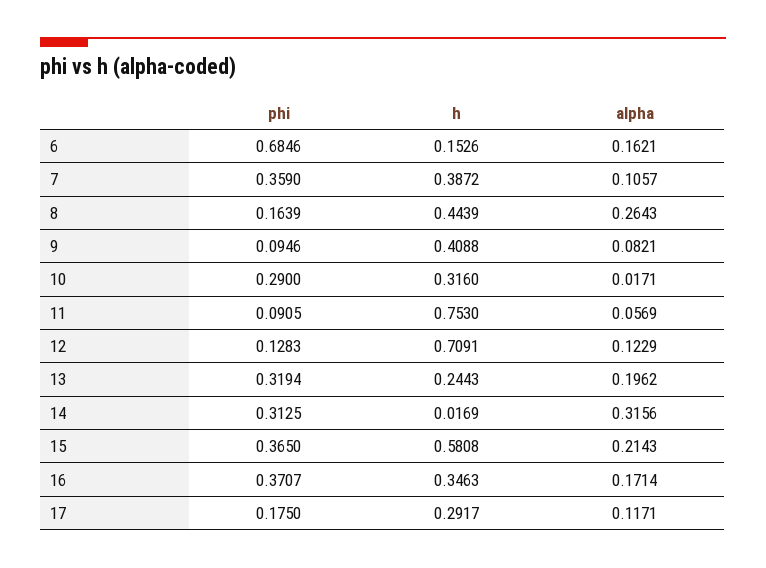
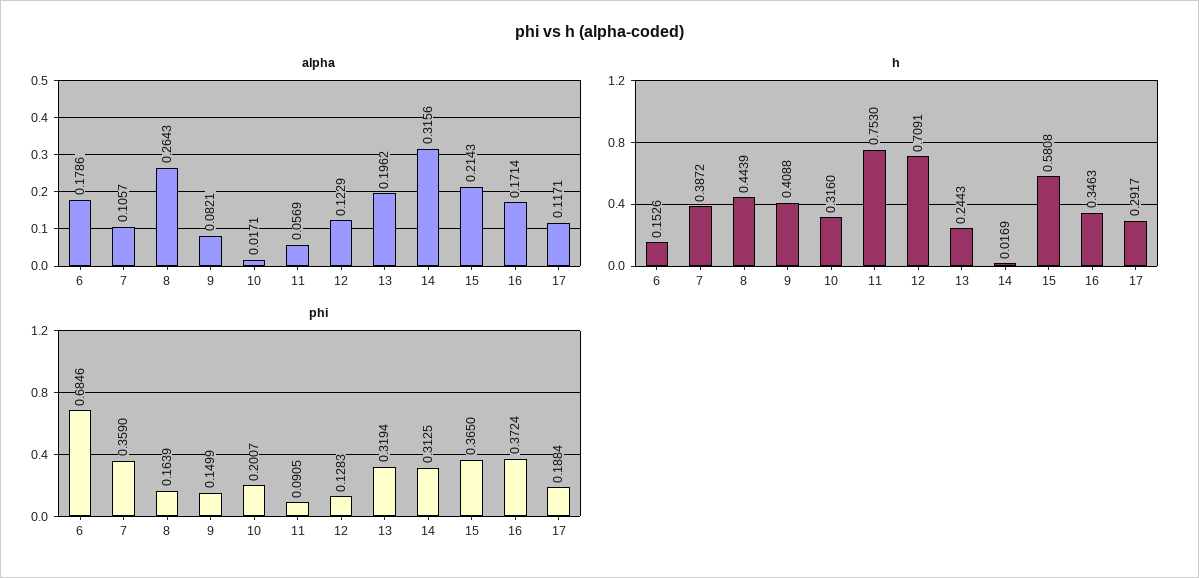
  {
    "phi": {
      "6": 0.6846,
      "7": 0.359,
      "8": 0.1639,
-     "9": 0.0946,
+     "9": 0.1499,
-     "10": 0.29,
+     "10": 0.2007,
      "11": 0.0905,
      "12": 0.1283,
      "13": 0.3194,
      "14": 0.3125,
      "15": 0.365,
-     "16": 0.3707,
+     "16": 0.3724,
-     "17": 0.175
+     "17": 0.1884
    },
    "h": {
      "6": 0.1526,
      "7": 0.3872,
      "8": 0.4439,
      "9": 0.4088,
      "10": 0.316,
      "11": 0.753,
      "12": 0.7091,
      "13": 0.2443,
      "14": 0.0169,
      "15": 0.5808,
      "16": 0.3463,
      "17": 0.2917
    },
    "alpha": {
-     "6": 0.1621,
+     "6": 0.1786,
      "7": 0.1057,
      "8": 0.2643,
      "9": 0.0821,
      "10": 0.0171,
      "11": 0.0569,
      "12": 0.1229,
      "13": 0.1962,
      "14": 0.3156,
      "15": 0.2143,
      "16": 0.1714,
      "17": 0.1171
    }
  }

